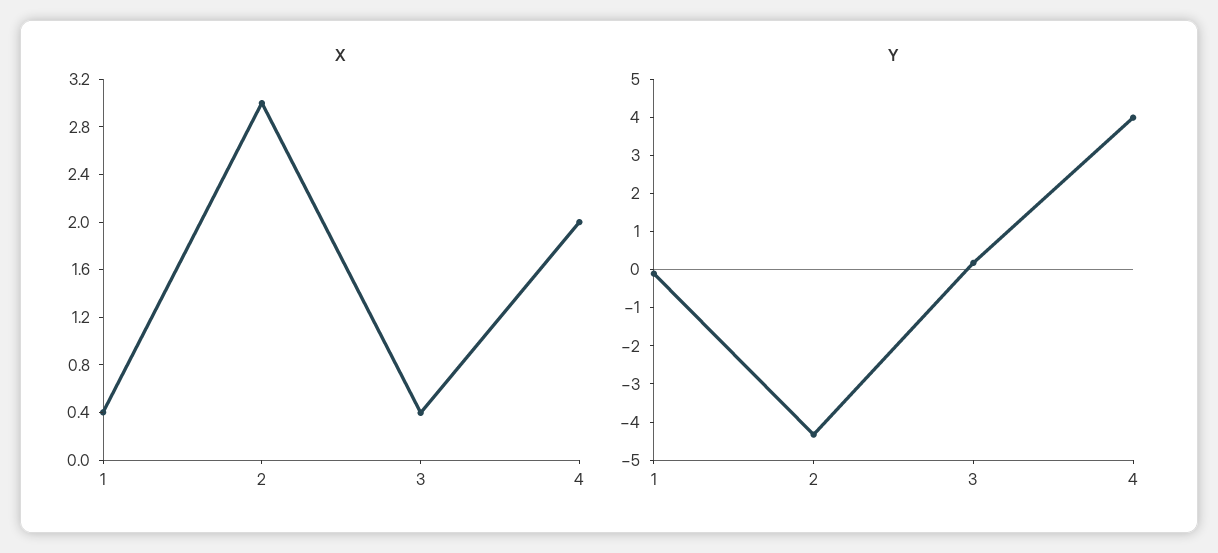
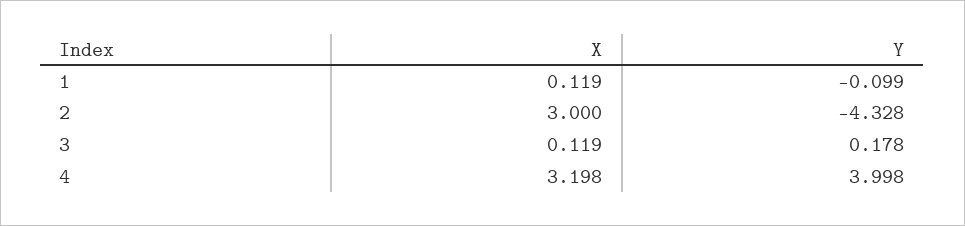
  {
    "X": {
-     "1": 0.4,
+     "1": 0.119,
      "2": 3,
-     "3": 0.4,
+     "3": 0.119,
-     "4": 2
+     "4": 3.198
    },
    "Y": {
      "1": -0.099,
      "2": -4.328,
      "3": 0.178,
      "4": 3.998
    }
  }

